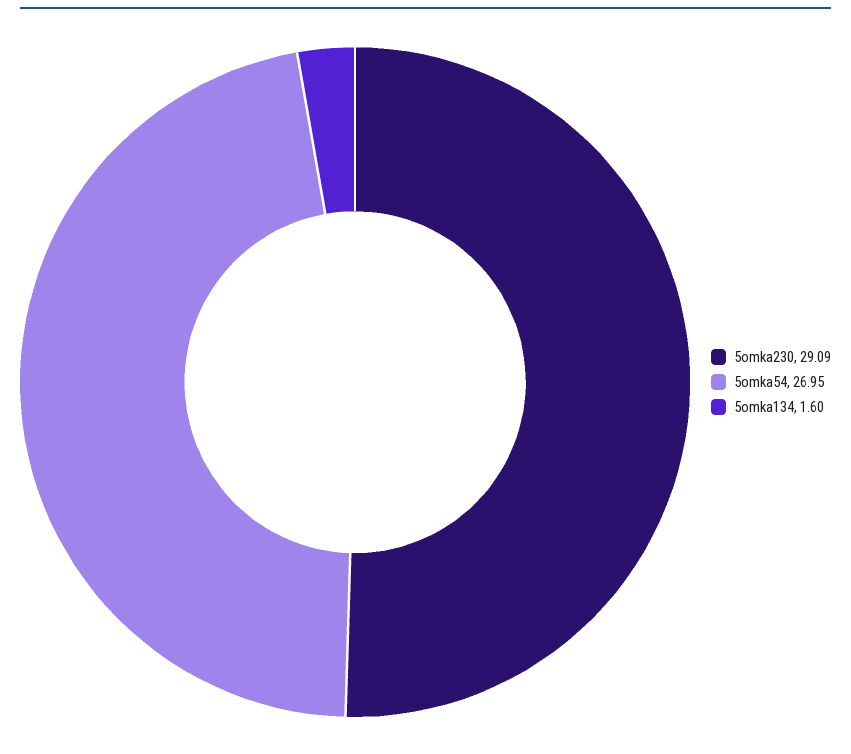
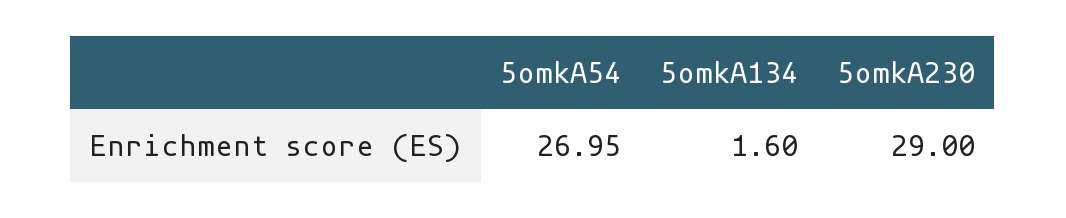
  {
-   "5omka230": 29.09,
+   "5omka230": 29,
    "5omka54": 26.95,
    "5omka134": 1.6
  }

